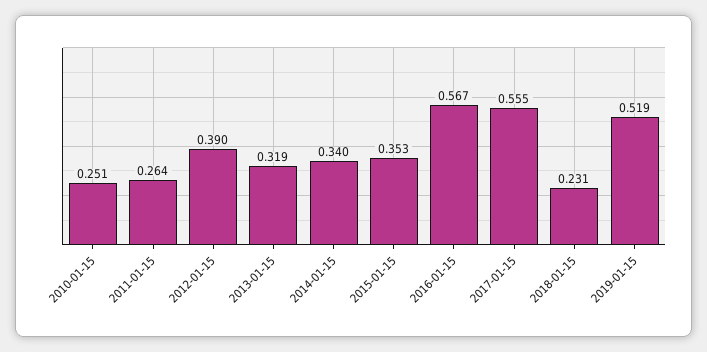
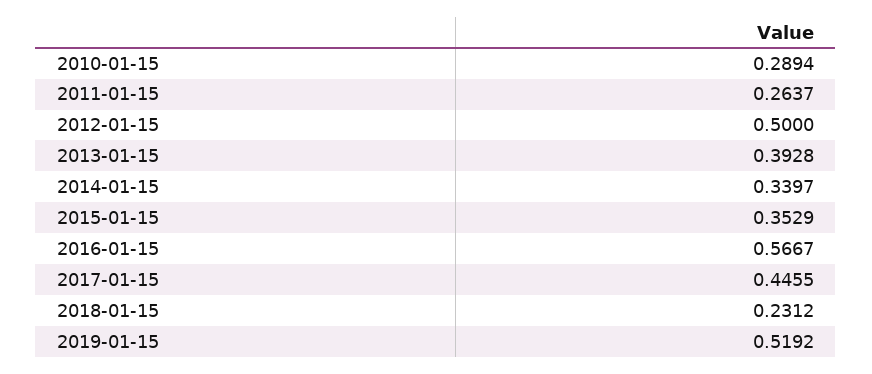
  {
-   "2010-01-15": 0.251,
+   "2010-01-15": 0.2894,
    "2011-01-15": 0.2637,
-   "2012-01-15": 0.39,
+   "2012-01-15": 0.5,
-   "2013-01-15": 0.319,
+   "2013-01-15": 0.3928,
    "2014-01-15": 0.3397,
    "2015-01-15": 0.3529,
    "2016-01-15": 0.5667,
-   "2017-01-15": 0.555,
+   "2017-01-15": 0.4455,
    "2018-01-15": 0.2312,
    "2019-01-15": 0.5192
  }

